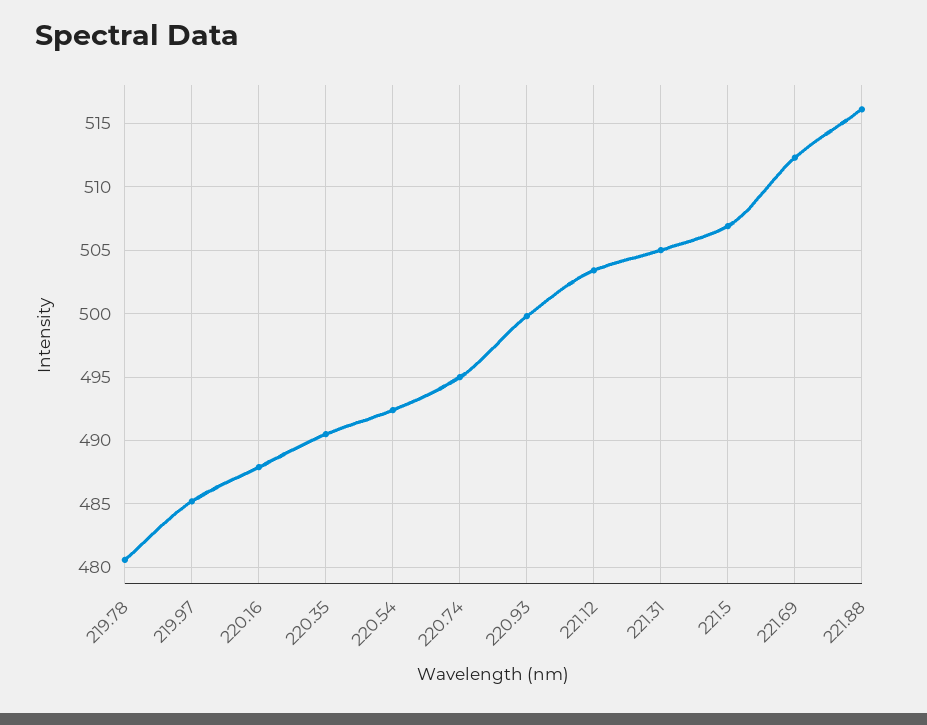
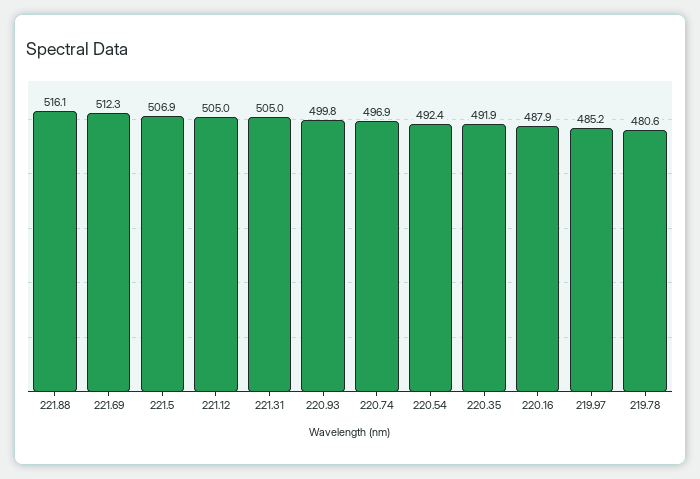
  {
    "219.78": 480.6,
    "219.97": 485.2,
    "220.16": 487.9,
-   "220.35": 490.5,
+   "220.35": 491.9,
    "220.54": 492.4,
-   "220.74": 495,
+   "220.74": 496.9,
    "220.93": 499.8,
-   "221.12": 503.5,
+   "221.12": 505,
    "221.31": 505,
    "221.5": 506.9,
    "221.69": 512.3,
    "221.88": 516.1
  }

